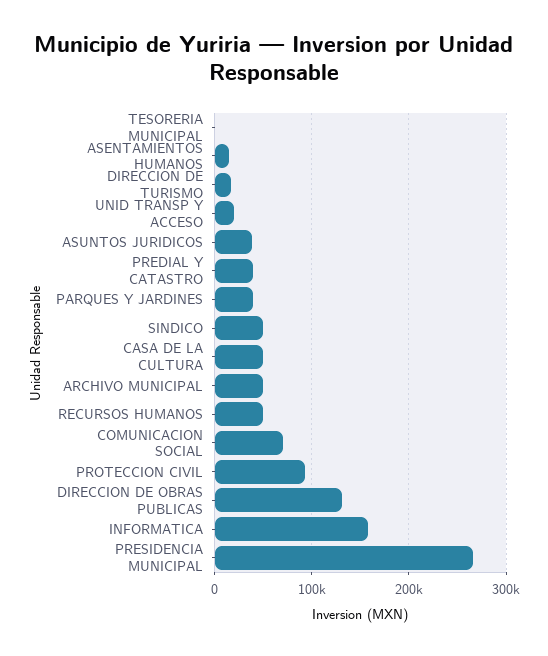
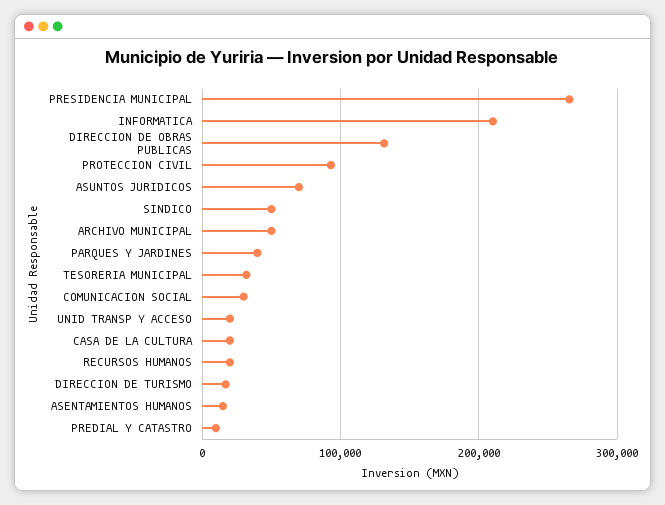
  {
-   "TESORERIA MUNICIPAL": 0,
+   "TESORERIA MUNICIPAL": 30000,
    "ASENTAMIENTOS HUMANOS": 20000,
    "DIRECCION DE TURISMO": 20000,
    "UNID TRANSP Y ACCESO": 20000,
-   "ASUNTOS JURIDICOS": 40000,
+   "ASUNTOS JURIDICOS": 70000,
-   "PREDIAL Y CATASTRO": 40000,
+   "PREDIAL Y CATASTRO": 10000,
    "PARQUES Y JARDINES": 40000,
    "SINDICO": 50000,
-   "CASA DE LA CULTURA": 50000,
+   "CASA DE LA CULTURA": 20000,
    "ARCHIVO MUNICIPAL": 50000,
-   "RECURSOS HUMANOS": 50000,
+   "RECURSOS HUMANOS": 20000,
-   "COMUNICACION SOCIAL": 70000,
+   "COMUNICACION SOCIAL": 30000,
    "PROTECCION CIVIL": 90000,
    "DIRECCION DE OBRAS PUBLICAS": 130000,
-   "INFORMATICA": 160000,
+   "INFORMATICA": 210000,
    "PRESIDENCIA MUNICIPAL": 270000
  }

